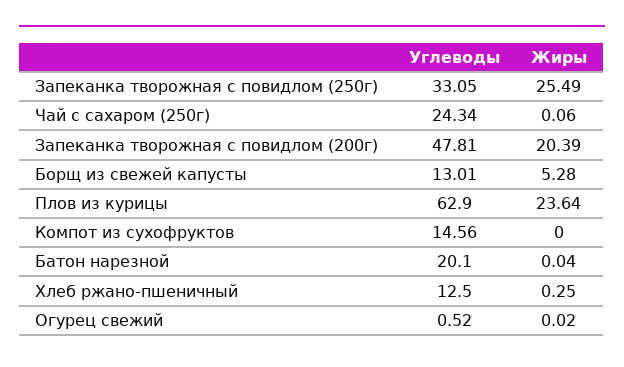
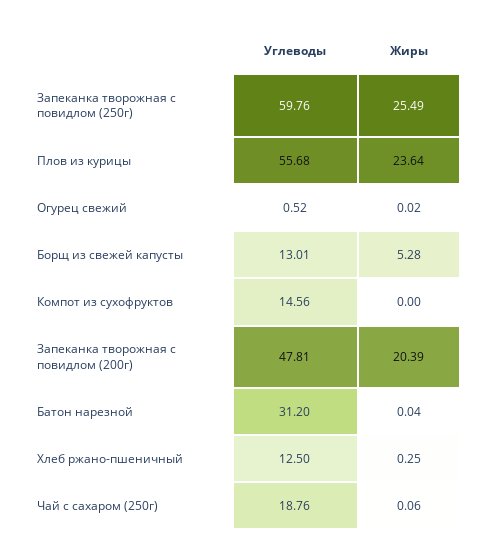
  {
    "Углеводы": {
-     "Запеканка творожная с повидлом (250г)": 33.05,
+     "Запеканка творожная с повидлом (250г)": 59.76,
-     "Чай с сахаром (250г)": 24.34,
+     "Чай с сахаром (250г)": 18.76,
      "Запеканка творожная с повидлом (200г)": 47.81,
      "Борщ из свежей капусты": 13.01,
-     "Плов из курицы": 62.9,
+     "Плов из курицы": 55.68,
      "Компот из сухофруктов": 14.56,
-     "Батон нарезной": 20.1,
+     "Батон нарезной": 31.2,
      "Хлеб ржано-пшеничный": 12.5,
      "Огурец свежий": 0.52
    },
    "Жиры": {
      "Запеканка творожная с повидлом (250г)": 25.49,
      "Чай с сахаром (250г)": 0.06,
      "Запеканка творожная с повидлом (200г)": 20.39,
      "Борщ из свежей капусты": 5.28,
      "Плов из курицы": 23.64,
      "Компот из сухофруктов": 0,
      "Батон нарезной": 0.04,
      "Хлеб ржано-пшеничный": 0.25,
      "Огурец свежий": 0.02
    }
  }

